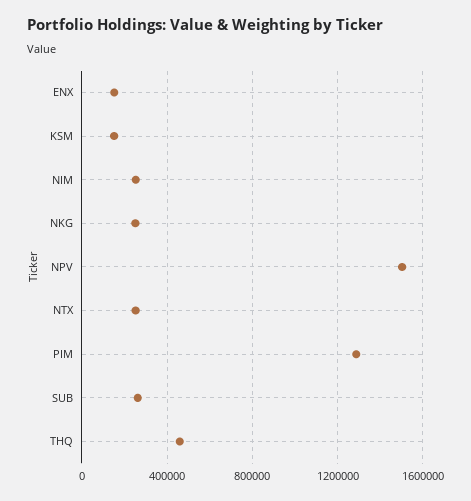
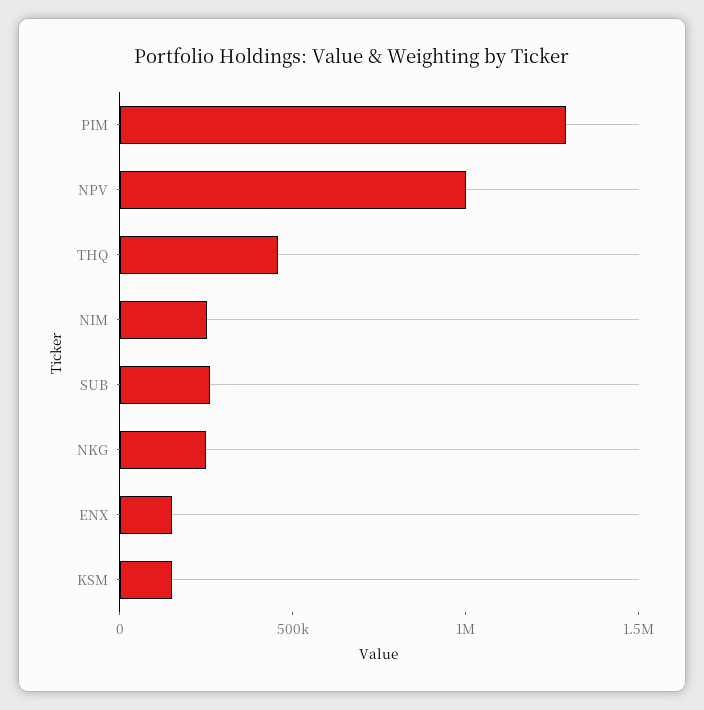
  {
    "ENX": 150000,
    "KSM": 150000,
    "NIM": 250000,
    "NKG": 250000,
-   "NPV": 1500000,
+   "NPV": 1000000,
-   "NTX": 250000,
    "PIM": 1300000,
    "SUB": 250000,
    "THQ": 450000
  }

